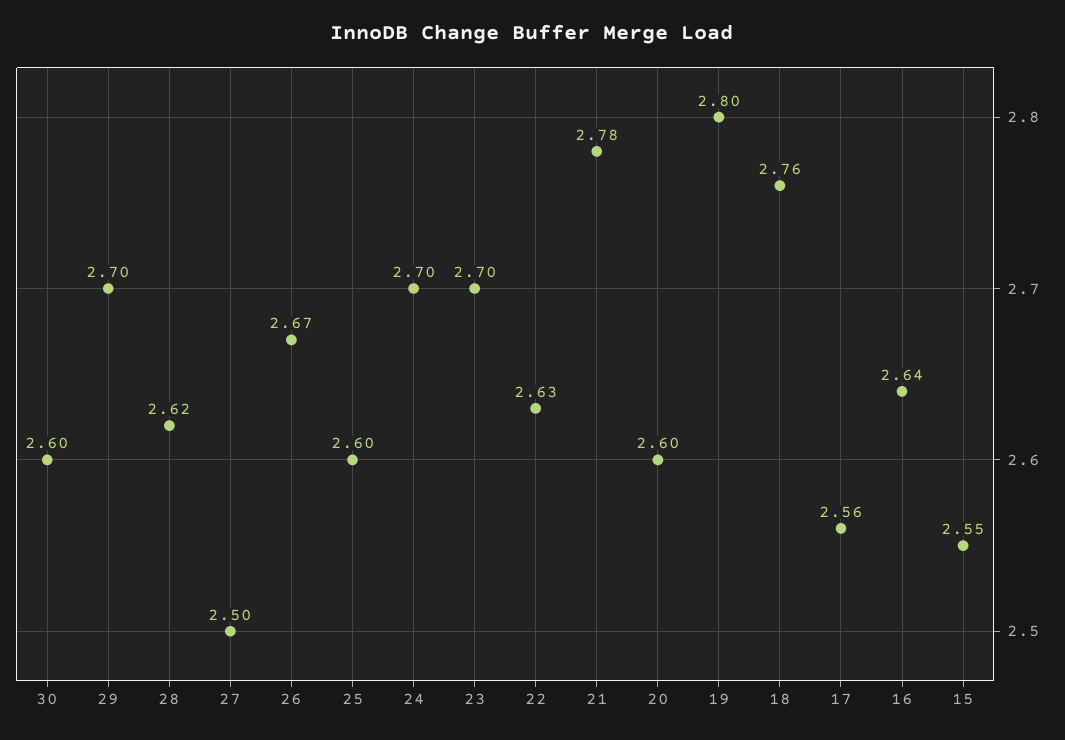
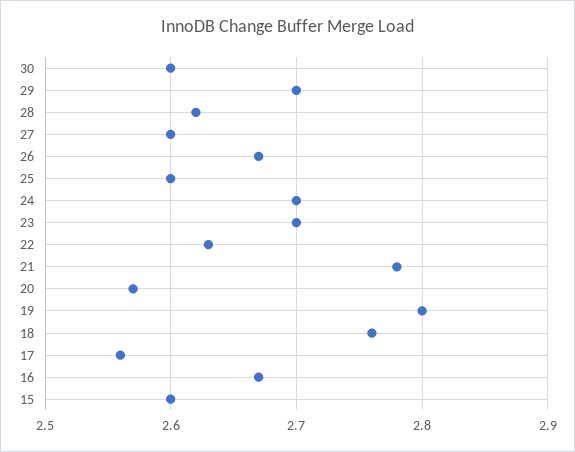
  {
    "30": 2.6,
    "29": 2.7,
    "28": 2.62,
-   "27": 2.5,
+   "27": 2.6,
    "26": 2.67,
    "25": 2.6,
    "24": 2.7,
    "23": 2.7,
    "22": 2.63,
    "21": 2.78,
-   "20": 2.6,
+   "20": 2.57,
    "19": 2.8,
    "18": 2.76,
    "17": 2.56,
-   "16": 2.64,
+   "16": 2.67,
-   "15": 2.55
+   "15": 2.6
  }

